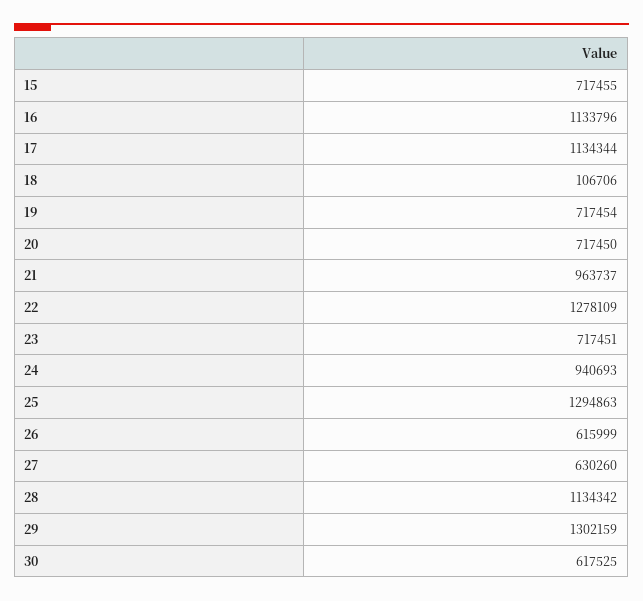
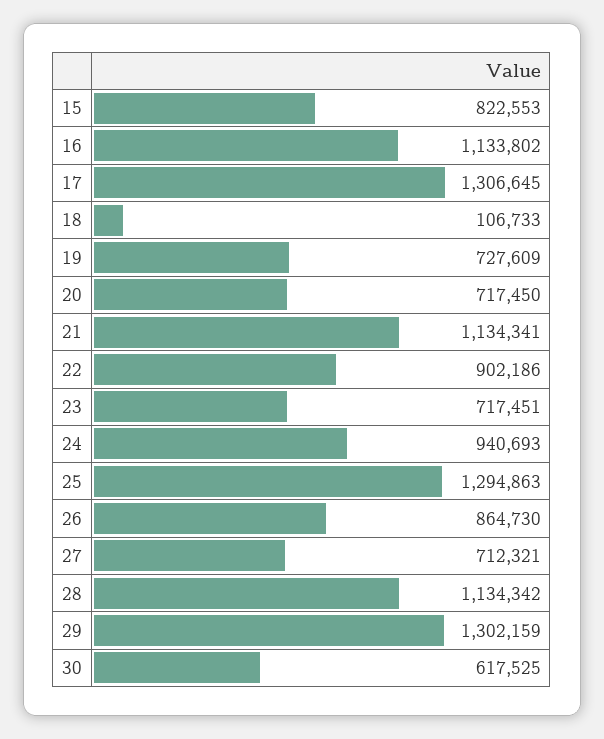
  {
-   "15": 717455,
+   "15": 822553,
-   "16": 1133796,
+   "16": 1133802,
-   "17": 1134344,
+   "17": 1306645,
-   "18": 106706,
+   "18": 106733,
-   "19": 717454,
+   "19": 727609,
    "20": 717450,
-   "21": 963737,
+   "21": 1134341,
-   "22": 1278109,
+   "22": 902186,
    "23": 717451,
    "24": 940693,
    "25": 1294863,
-   "26": 615999,
+   "26": 864730,
-   "27": 630260,
+   "27": 712321,
    "28": 1134342,
    "29": 1302159,
    "30": 617525
  }

